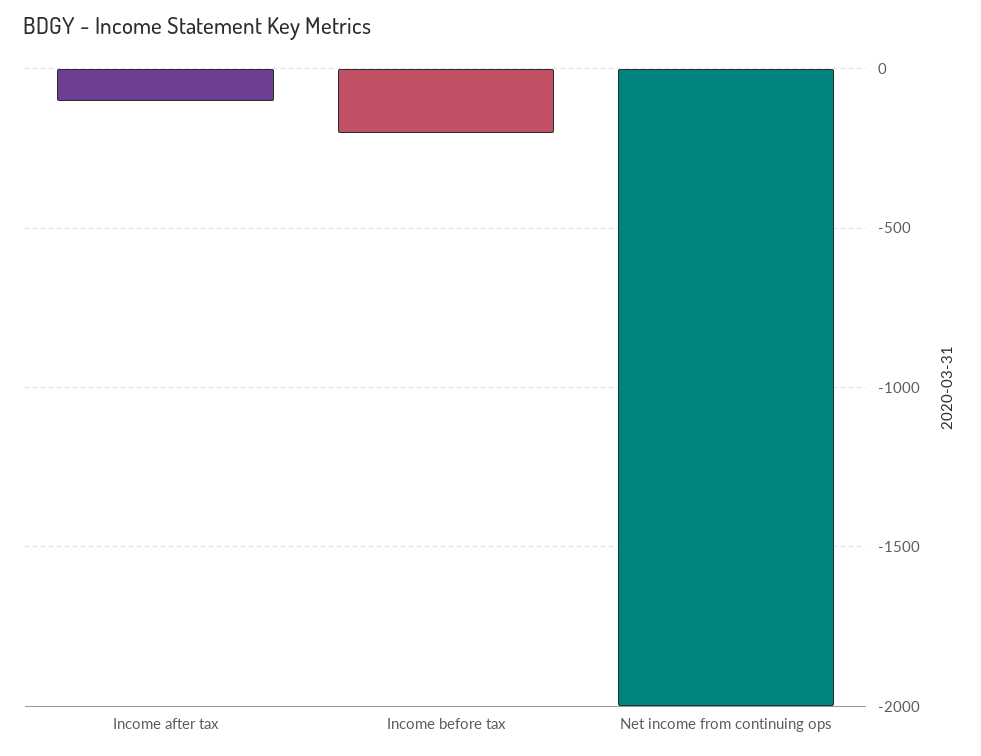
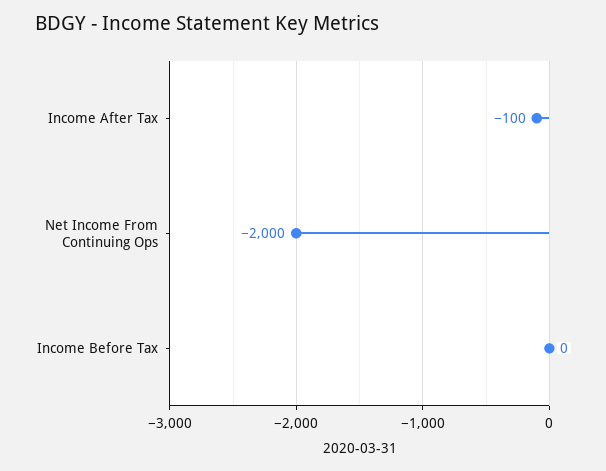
  {
    "Income after tax": -100,
-   "Income before tax": -200,
+   "Income before tax": 0,
    "Net income from continuing ops": -2000
  }

